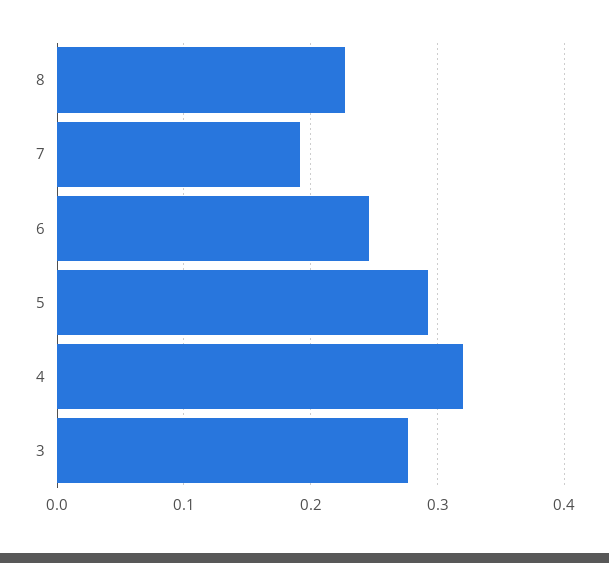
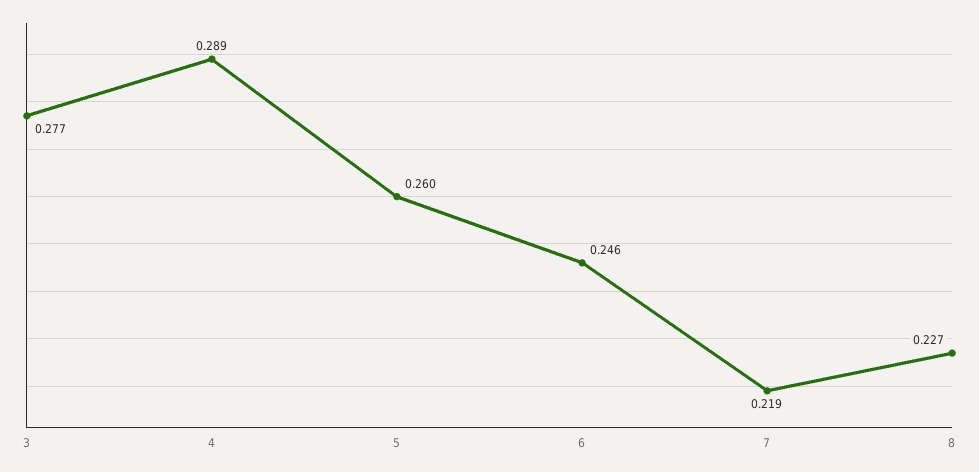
  {
    "8": 0.227,
-   "7": 0.19,
+   "7": 0.219,
    "6": 0.246,
-   "5": 0.29,
+   "5": 0.26,
-   "4": 0.32,
+   "4": 0.289,
    "3": 0.277
  }

